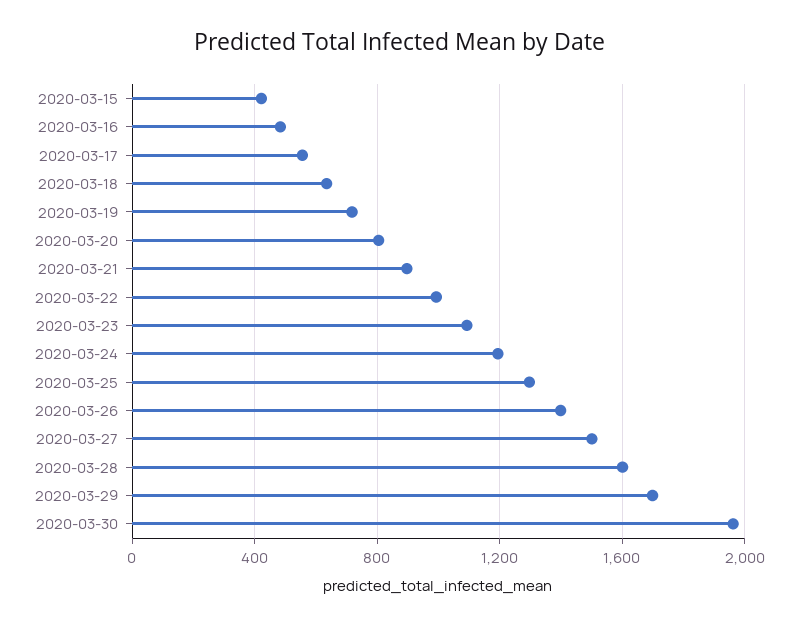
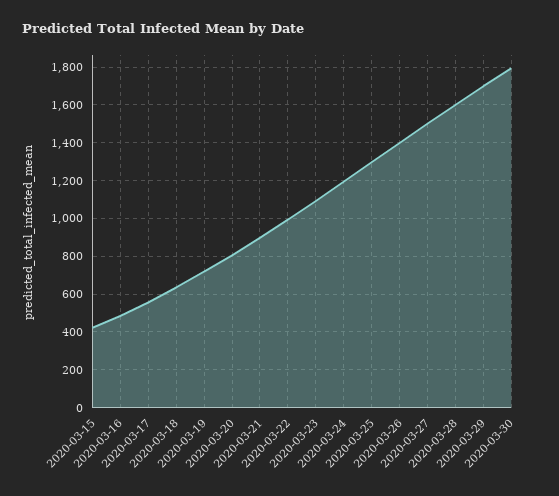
  {
    "2020-03-15": 400,
    "2020-03-16": 500,
    "2020-03-17": 550,
    "2020-03-18": 650,
    "2020-03-19": 700,
    "2020-03-20": 800,
    "2020-03-21": 900,
    "2020-03-22": 1000,
    "2020-03-23": 1100,
    "2020-03-24": 1200,
    "2020-03-25": 1300,
    "2020-03-26": 1400,
    "2020-03-27": 1500,
    "2020-03-28": 1600,
    "2020-03-29": 1700,
-   "2020-03-30": 1950
+   "2020-03-30": 1800
  }

